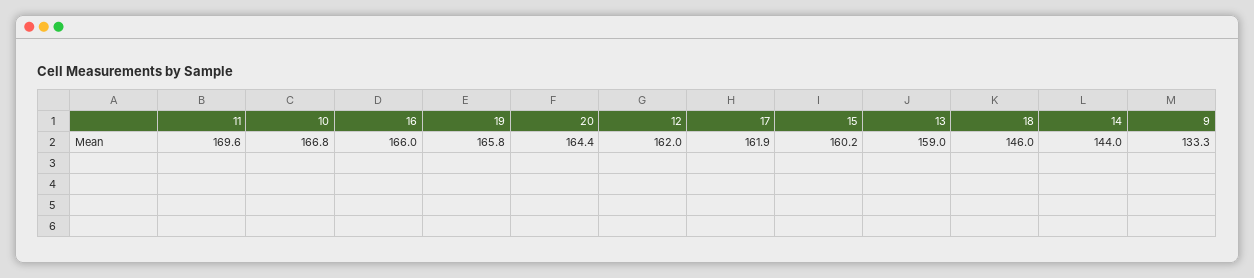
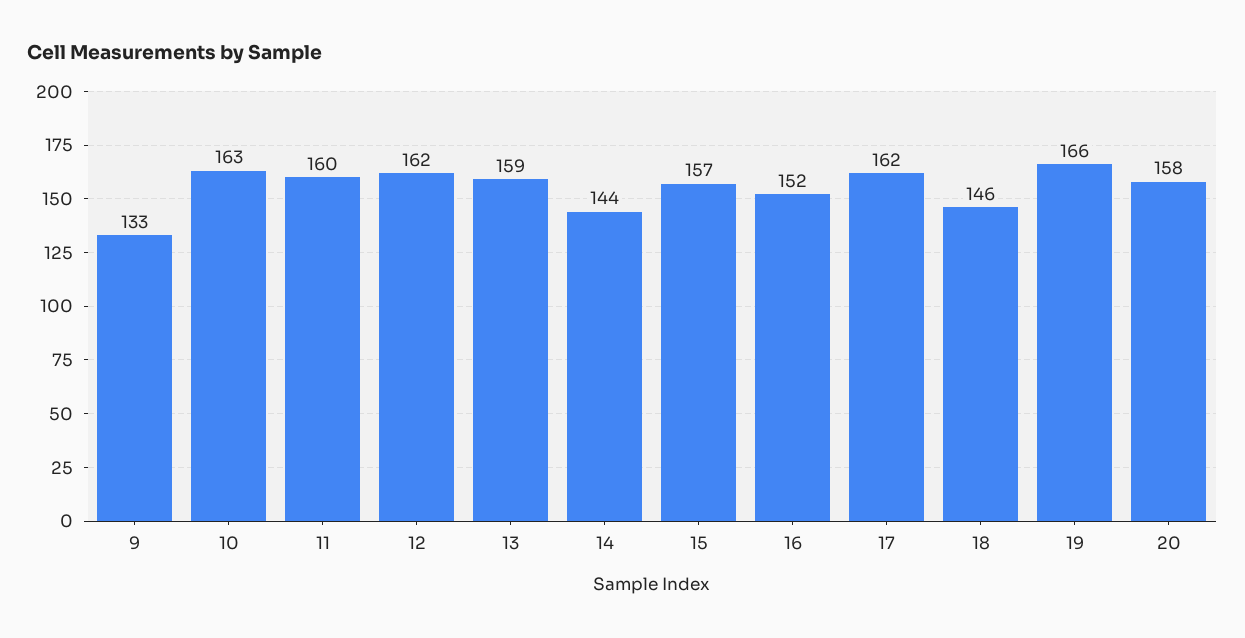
  {
-   "11": 169.6,
+   "11": 160,
-   "10": 166.8,
+   "10": 163,
-   "16": 166,
+   "16": 152,
    "19": 165.8,
-   "20": 164.4,
+   "20": 158,
    "12": 162,
    "17": 161.9,
-   "15": 160.2,
+   "15": 157,
    "13": 159,
    "18": 146,
    "14": 144,
    "9": 133.3
  }

